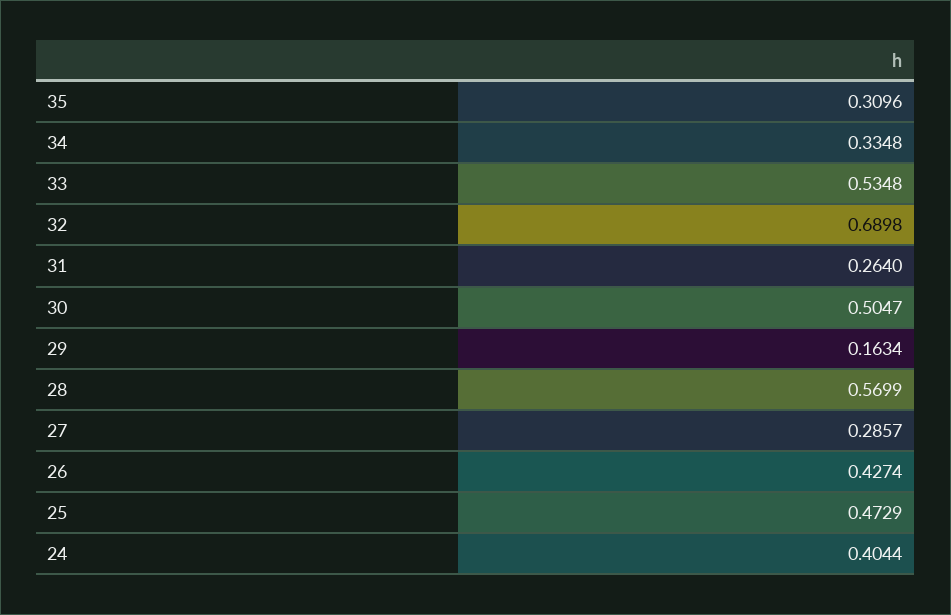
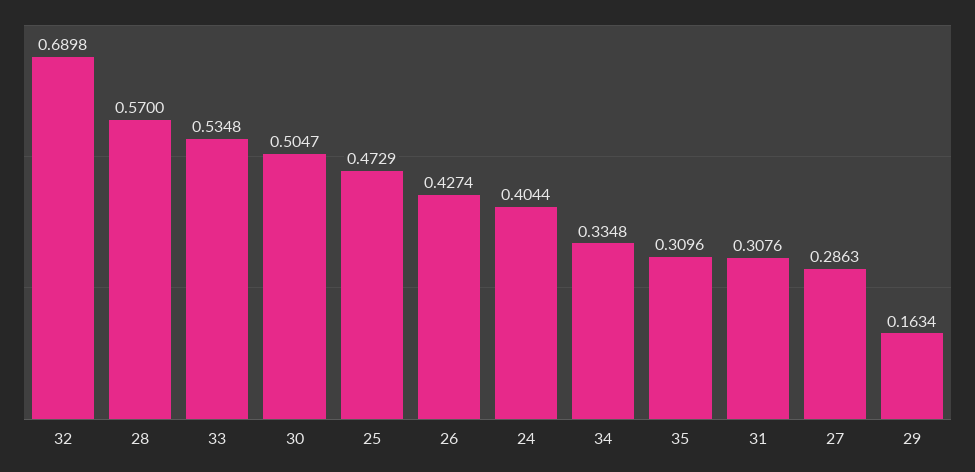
  {
    "35": 0.3096,
    "34": 0.3348,
    "33": 0.5348,
    "32": 0.6898,
-   "31": 0.264,
+   "31": 0.3076,
    "30": 0.5047,
    "29": 0.1634,
-   "28": 0.5699,
+   "28": 0.57,
-   "27": 0.2857,
+   "27": 0.2863,
    "26": 0.4274,
    "25": 0.4729,
    "24": 0.4044
  }

